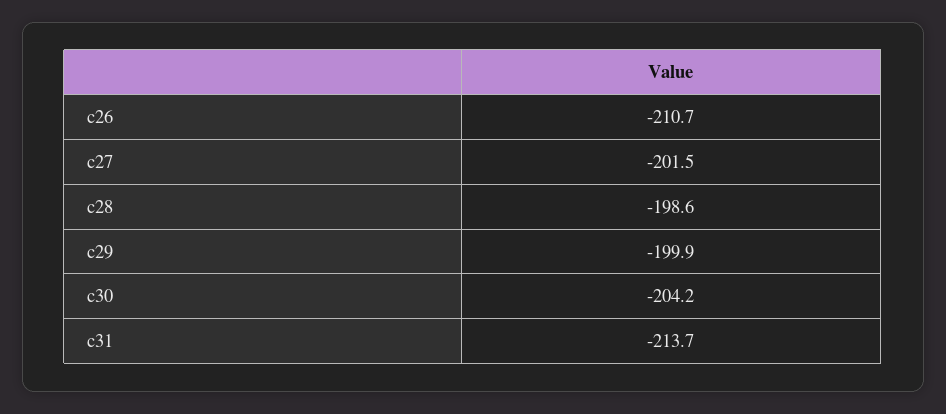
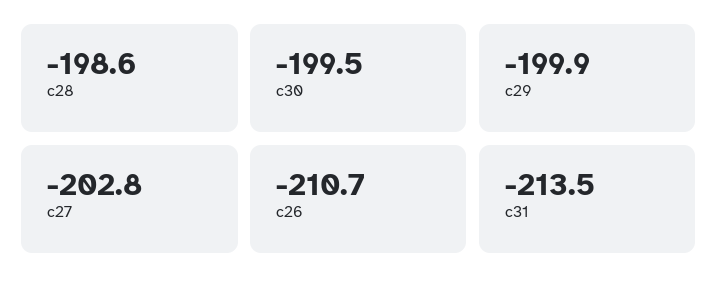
  {
    "c26": -210.7,
-   "c27": -201.5,
+   "c27": -202.8,
    "c28": -198.6,
    "c29": -199.9,
-   "c30": -204.2,
+   "c30": -199.5,
-   "c31": -213.7
+   "c31": -213.5
  }

